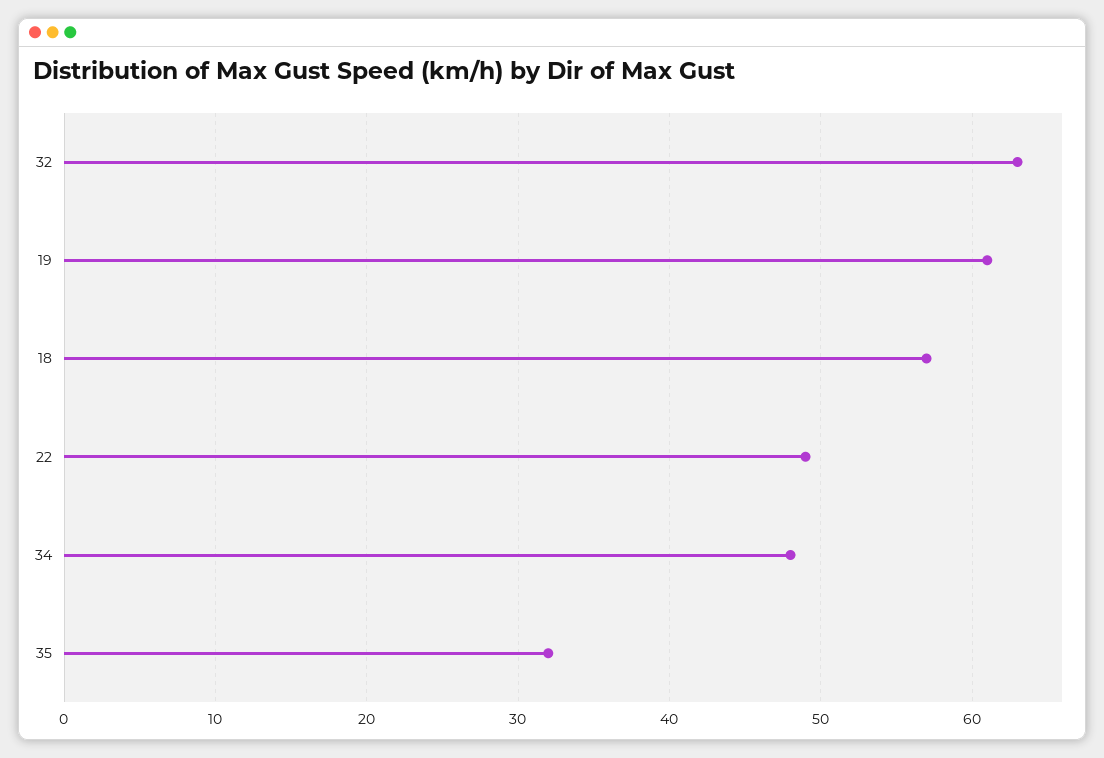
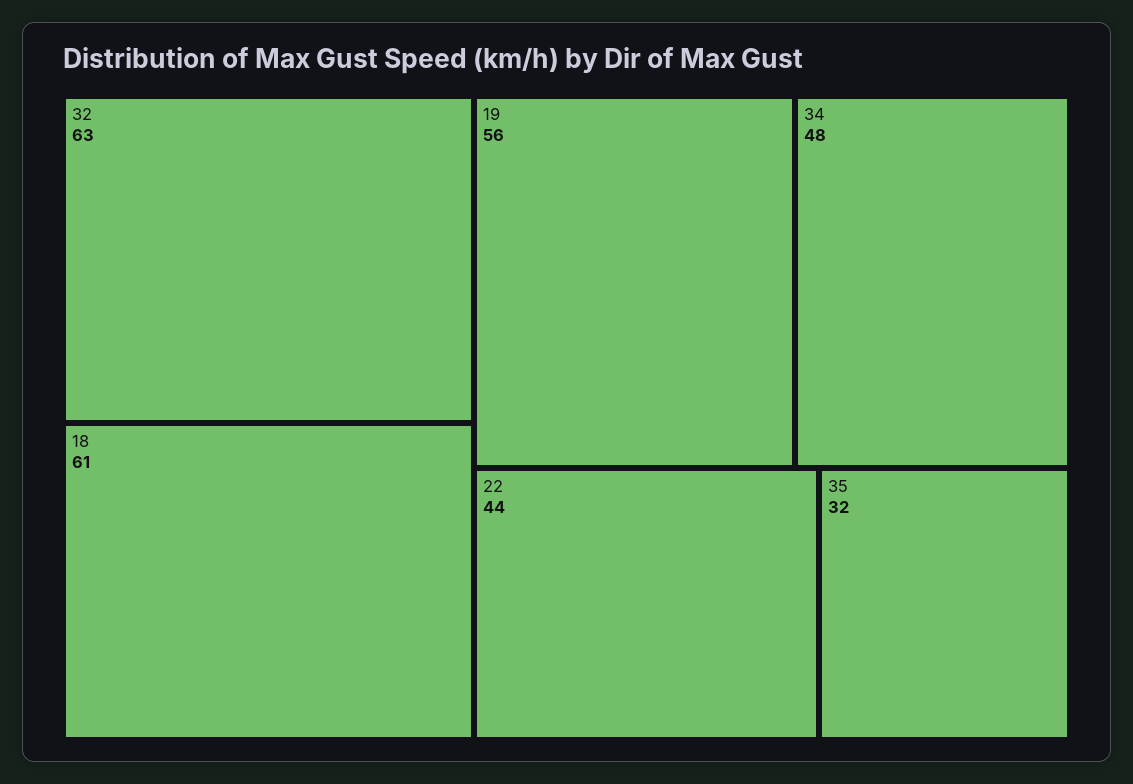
  {
    "32": 63,
-   "19": 61,
+   "19": 56,
-   "18": 57,
+   "18": 61,
-   "22": 49,
+   "22": 44,
    "34": 48,
    "35": 32
  }

